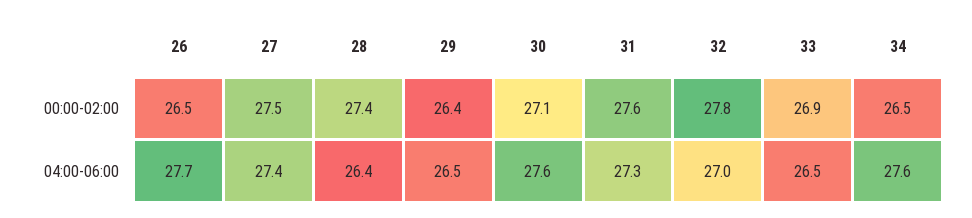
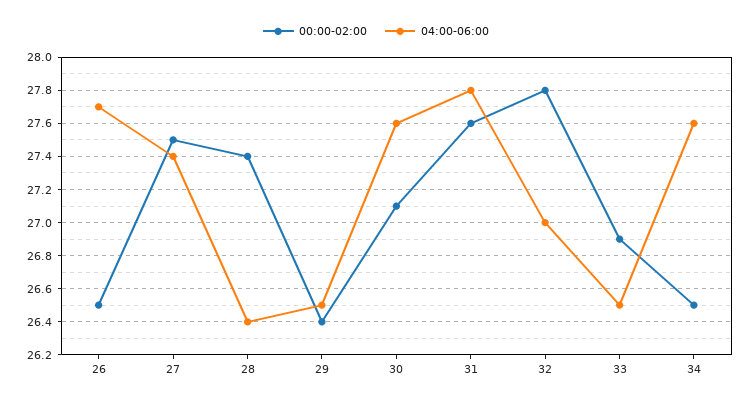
  {
    "00:00-02:00": {
      "26": 26.5,
      "27": 27.5,
      "28": 27.4,
      "29": 26.4,
      "30": 27.1,
      "31": 27.6,
      "32": 27.8,
      "33": 26.9,
      "34": 26.5
    },
    "04:00-06:00": {
      "26": 27.7,
      "27": 27.4,
      "28": 26.4,
      "29": 26.5,
      "30": 27.6,
-     "31": 27.3,
+     "31": 27.8,
      "32": 27,
      "33": 26.5,
      "34": 27.6
    }
  }

